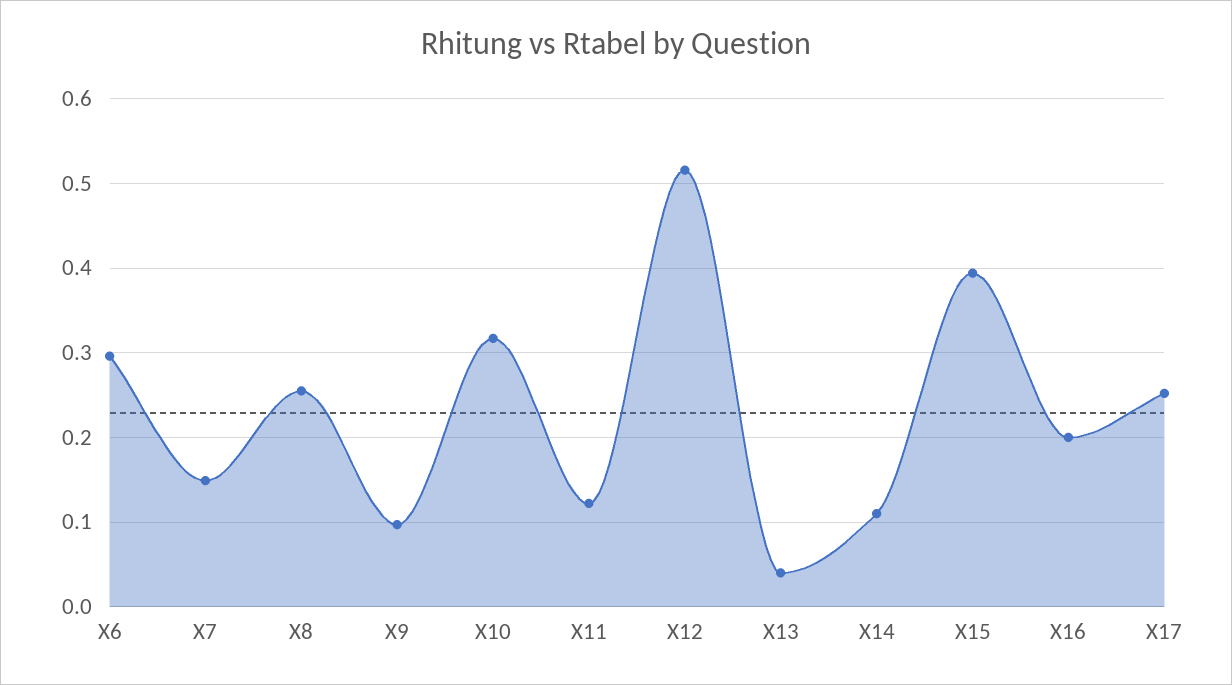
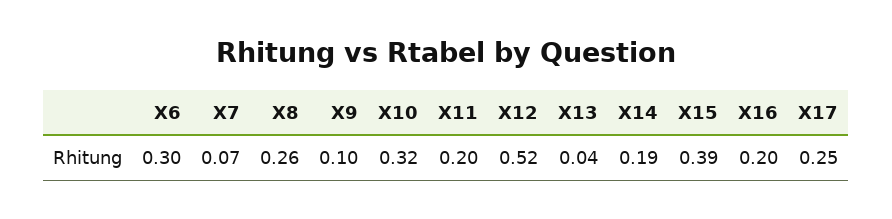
  {
    "X6": 0.3,
-   "X7": 0.15,
+   "X7": 0.07,
    "X8": 0.26,
    "X9": 0.1,
    "X10": 0.32,
-   "X11": 0.12,
+   "X11": 0.2,
    "X12": 0.52,
    "X13": 0.04,
-   "X14": 0.11,
+   "X14": 0.19,
    "X15": 0.39,
    "X16": 0.2,
    "X17": 0.25
  }

